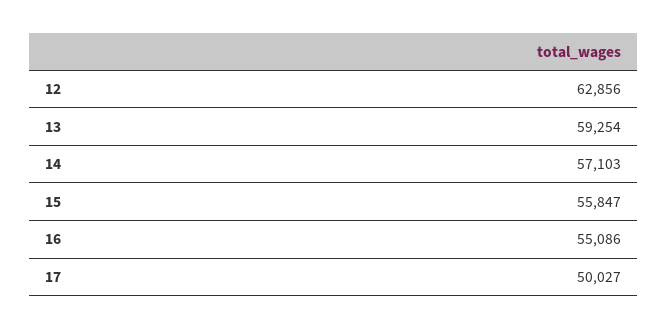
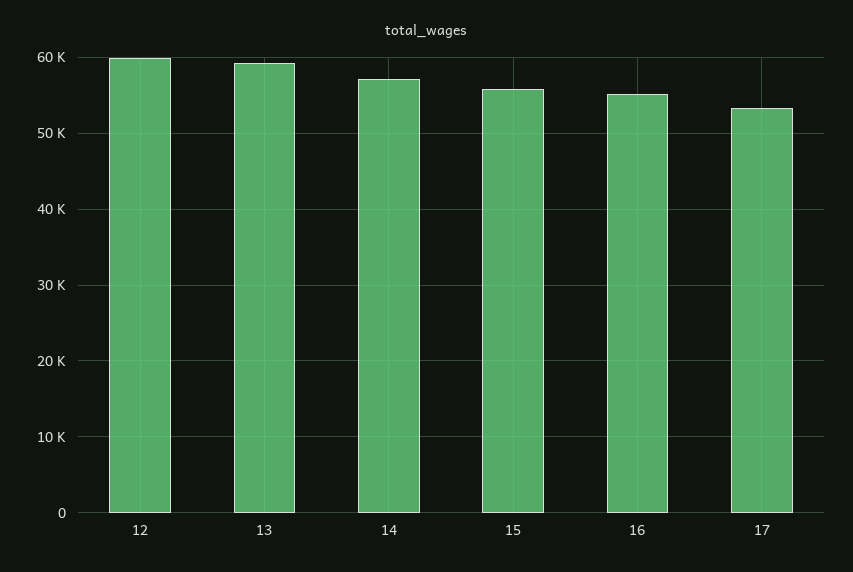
  {
-   "12": 62856,
+   "12": 60000,
    "13": 59254,
    "14": 57103,
    "15": 55847,
    "16": 55086,
-   "17": 50027
+   "17": 53000
  }

